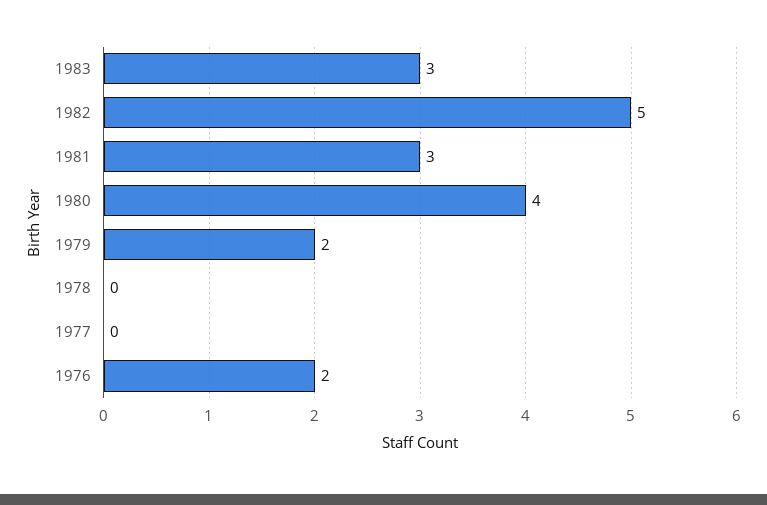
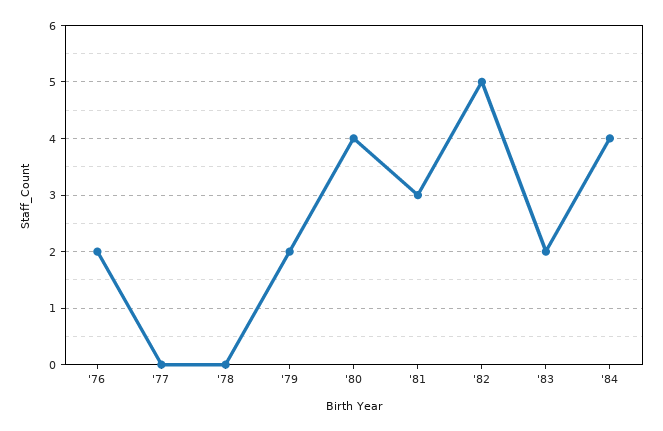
  {
-   "1983": 3,
+   "1983": 2,
    "1982": 5,
    "1981": 3,
    "1980": 4,
    "1979": 2,
    "1978": 0,
    "1977": 0,
-   "1976": 2
+   "1976": 2,
+   "'84": 4
  }

